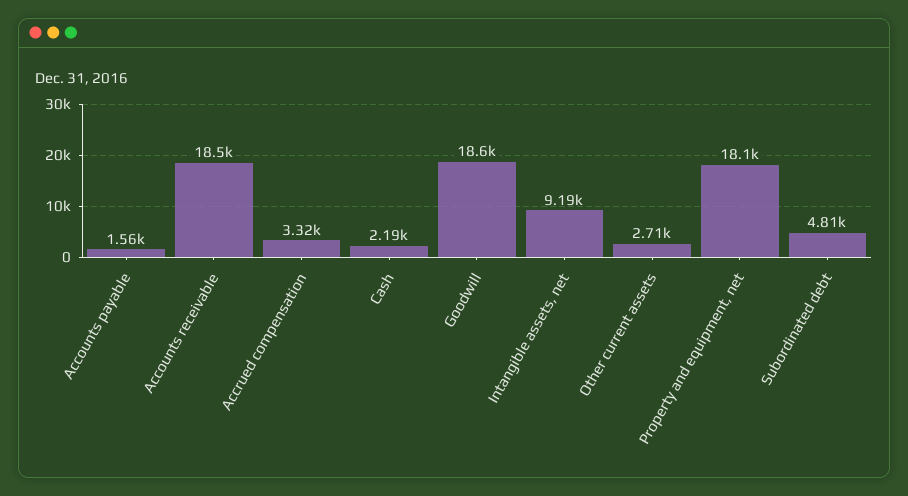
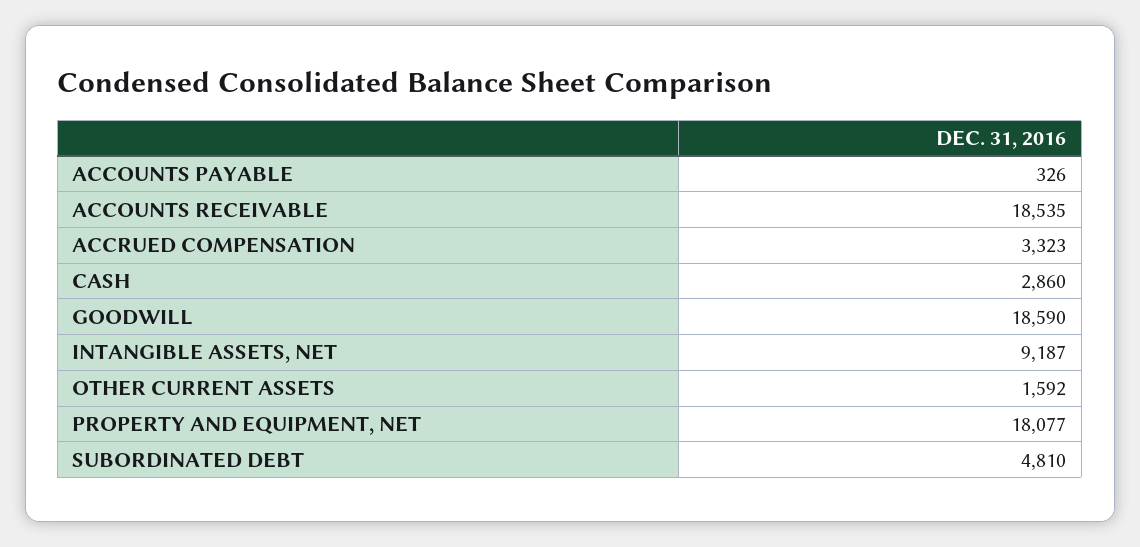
  {
-   "Accounts payable": 1560,
+   "Accounts payable": 326,
    "Accounts receivable": 18535,
    "Accrued compensation": 3323,
-   "Cash": 2190,
+   "Cash": 2860,
    "Goodwill": 18590,
    "Intangible assets, net": 9187,
-   "Other current assets": 2710,
+   "Other current assets": 1592,
    "Property and equipment, net": 18077,
    "Subordinated debt": 4810
  }

